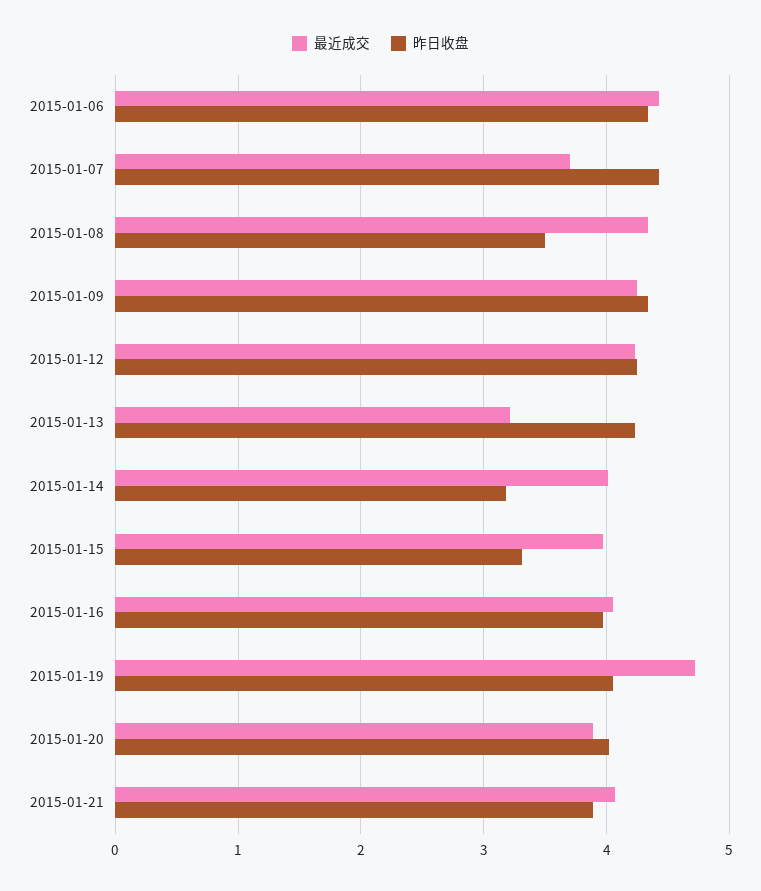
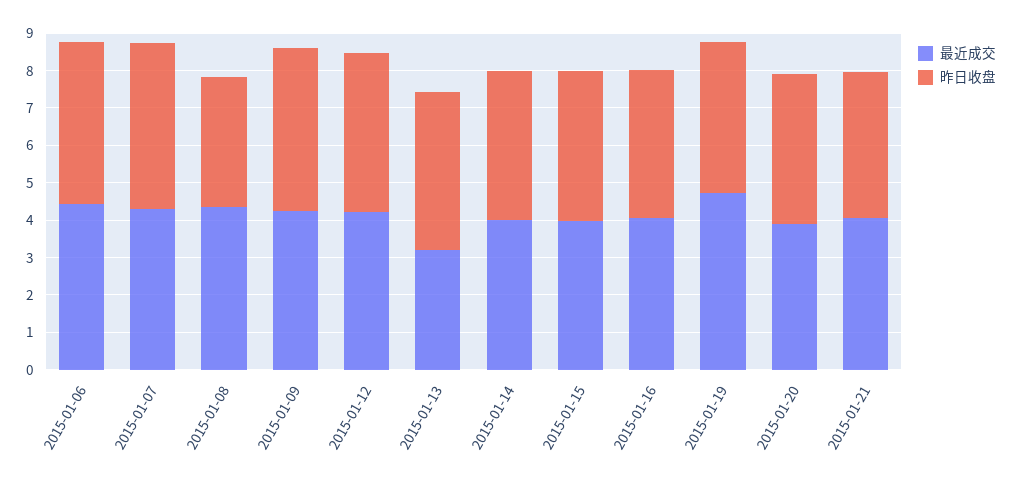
  {
    "最近成交": {
      "2015-01-06": 4.4,
-     "2015-01-07": 3.7,
+     "2015-01-07": 4.25,
      "2015-01-08": 4.3,
      "2015-01-09": 4.3,
      "2015-01-12": 4.2,
      "2015-01-13": 3.2,
      "2015-01-14": 4,
      "2015-01-15": 4,
      "2015-01-16": 4.1,
      "2015-01-19": 4.7,
      "2015-01-20": 3.9,
      "2015-01-21": 4.1
    },
    "昨日收盘": {
      "2015-01-06": 4.3,
      "2015-01-07": 4.4,
      "2015-01-08": 3.5,
      "2015-01-09": 4.3,
      "2015-01-12": 4.3,
      "2015-01-13": 4.2,
-     "2015-01-14": 3.2,
+     "2015-01-14": 4,
-     "2015-01-15": 3.3,
+     "2015-01-15": 4,
      "2015-01-16": 4,
      "2015-01-19": 4.1,
      "2015-01-20": 4,
      "2015-01-21": 3.9
    }
  }

